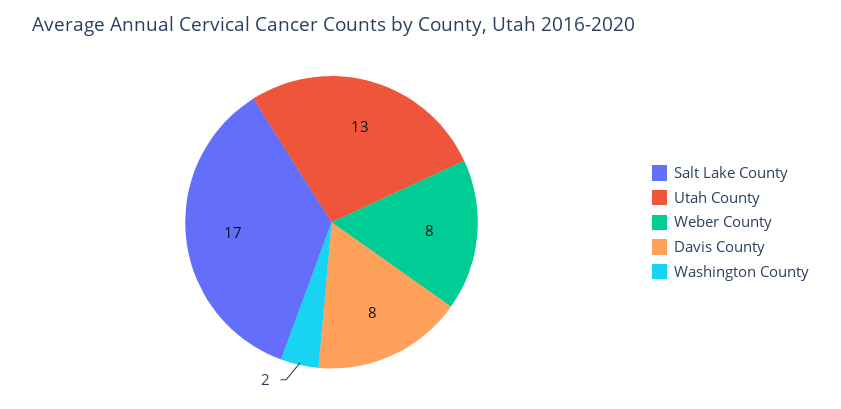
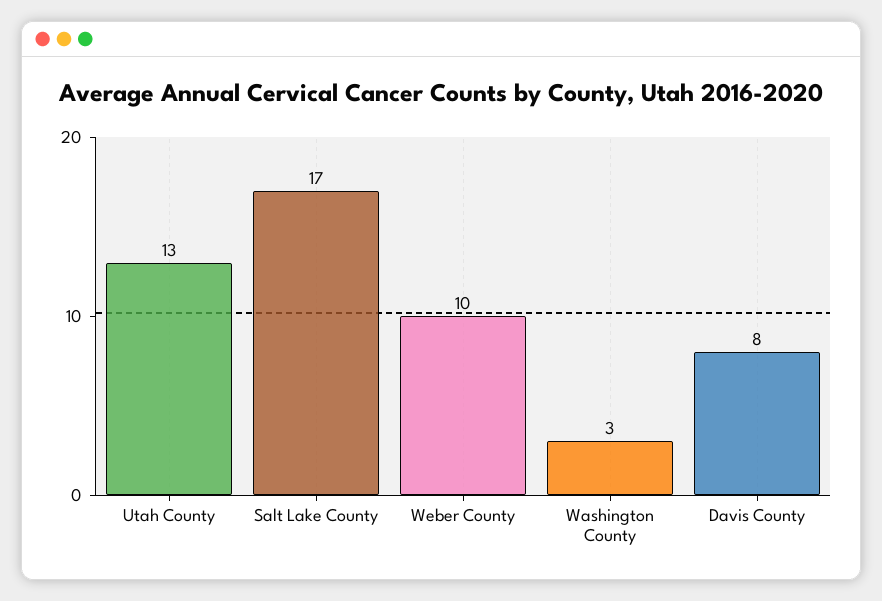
  {
    "Salt Lake County": 17,
    "Utah County": 13,
-   "Weber County": 8,
+   "Weber County": 10,
    "Davis County": 8,
-   "Washington County": 2
+   "Washington County": 3
  }

